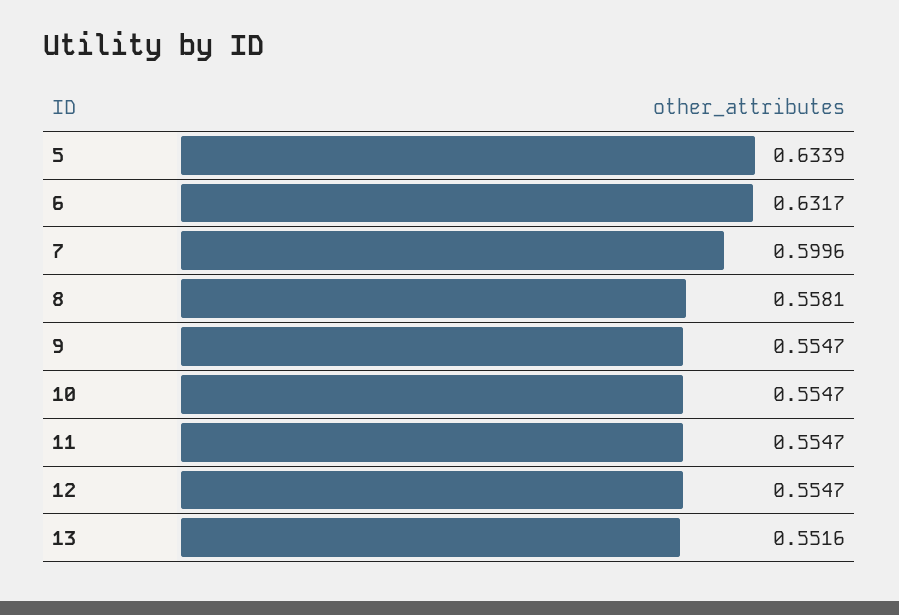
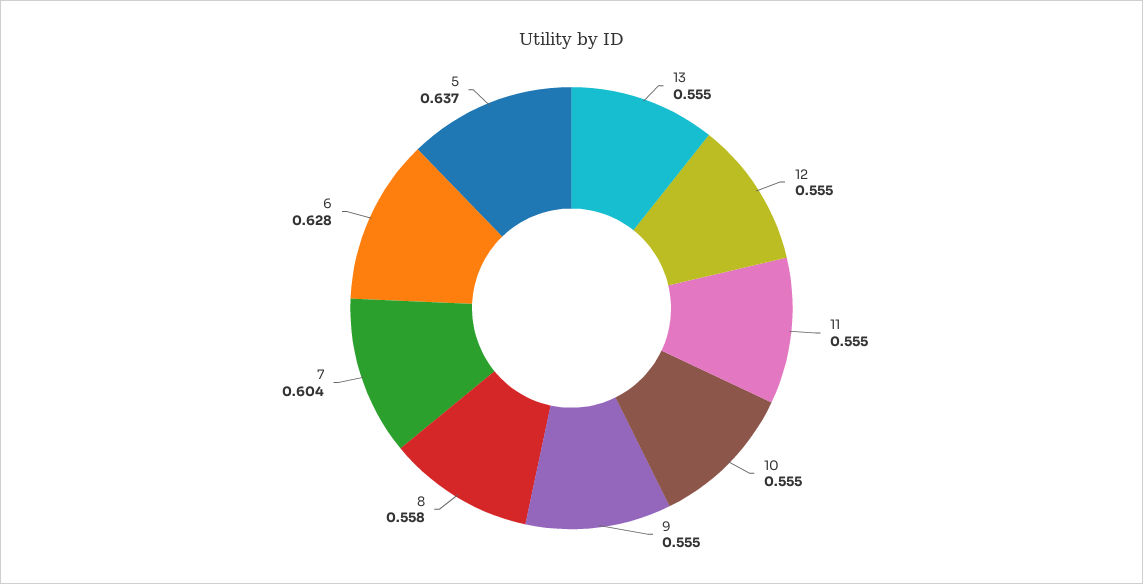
  {
-   "5": 0.6339,
+   "5": 0.637,
-   "6": 0.6317,
+   "6": 0.628,
-   "7": 0.5996,
+   "7": 0.604,
    "8": 0.5581,
    "9": 0.5547,
    "10": 0.5547,
    "11": 0.5547,
    "12": 0.5547,
-   "13": 0.5516
+   "13": 0.555
  }

